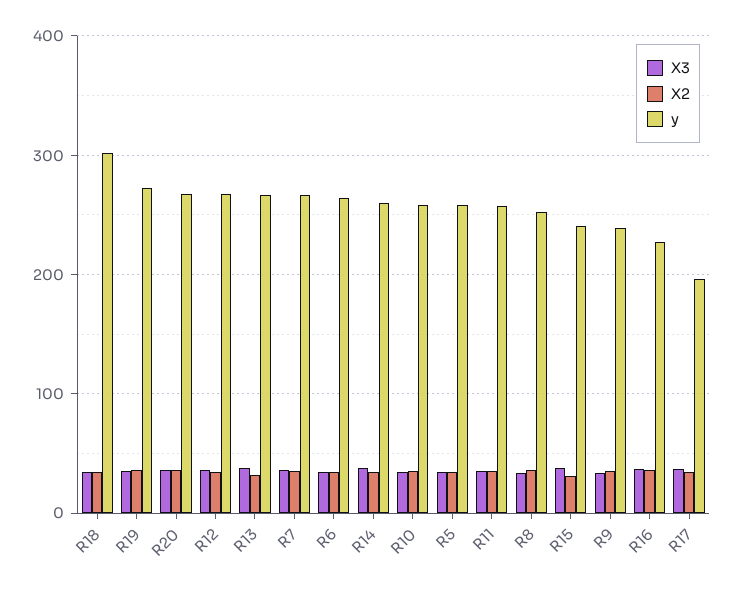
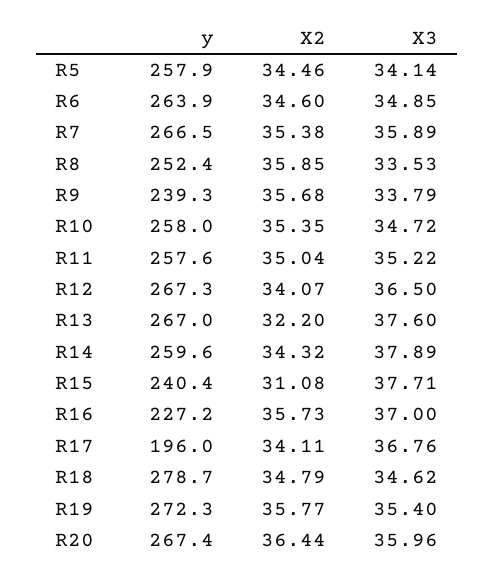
  {
    "X3": {
      "R18": 34.62,
      "R19": 35.4,
      "R20": 35.96,
      "R12": 36.5,
      "R13": 37.6,
      "R7": 35.89,
      "R6": 34.85,
      "R14": 37.89,
      "R10": 34.72,
      "R5": 34.14,
      "R11": 35.22,
      "R8": 33.53,
      "R15": 37.71,
      "R9": 33.79,
      "R16": 37,
      "R17": 36.76
    },
    "X2": {
      "R18": 34.79,
      "R19": 35.77,
      "R20": 36.44,
      "R12": 34.07,
      "R13": 32.2,
      "R7": 35.38,
      "R6": 34.6,
      "R14": 34.32,
      "R10": 35.35,
      "R5": 34.46,
      "R11": 35.04,
      "R8": 35.85,
      "R15": 31.08,
      "R9": 35.68,
      "R16": 35.73,
      "R17": 34.11
    },
    "y": {
-     "R18": 300,
+     "R18": 278.7,
      "R19": 272.3,
      "R20": 267.4,
      "R12": 267.3,
      "R13": 267,
      "R7": 266.5,
      "R6": 263.9,
      "R14": 259.6,
      "R10": 258,
      "R5": 257.9,
      "R11": 257.6,
      "R8": 252.4,
      "R15": 240.4,
      "R9": 239.3,
      "R16": 227.2,
      "R17": 196
    }
  }

